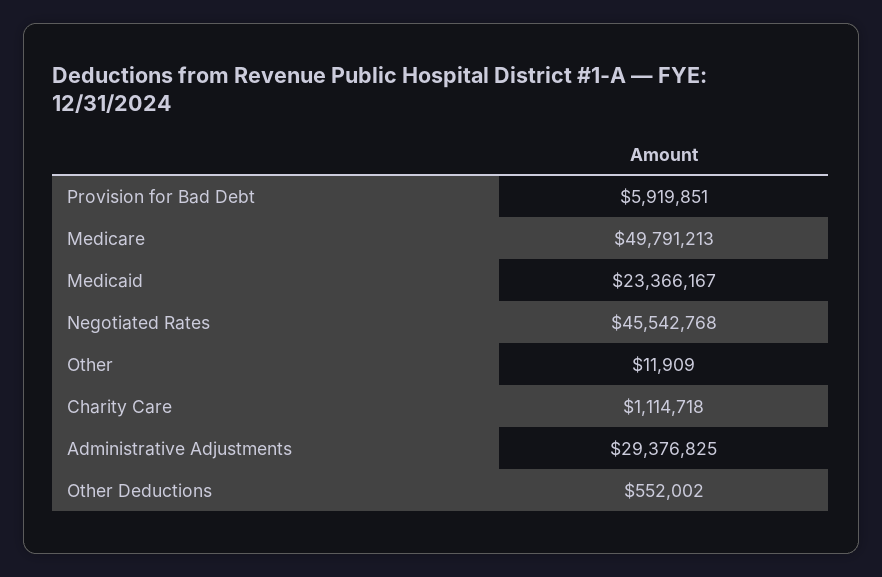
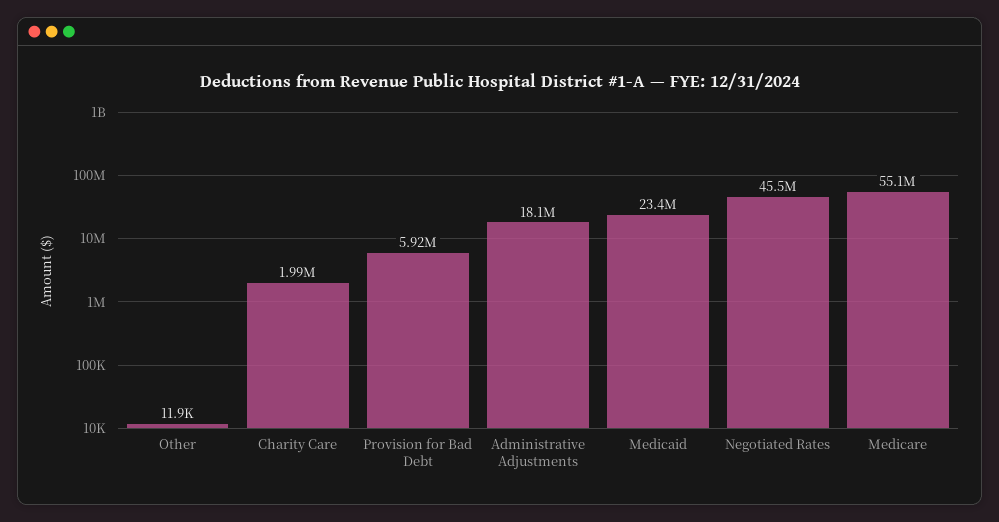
  {
    "Provision for Bad Debt": 5919851,
-   "Medicare": 49791213,
+   "Medicare": 55100000,
    "Medicaid": 23366167,
    "Negotiated Rates": 45542768,
    "Other": 11909,
-   "Charity Care": 1114718,
+   "Charity Care": 1990000,
-   "Administrative Adjustments": 29376825,
+   "Administrative Adjustments": 18100000
-   "Other Deductions": 552002
  }

